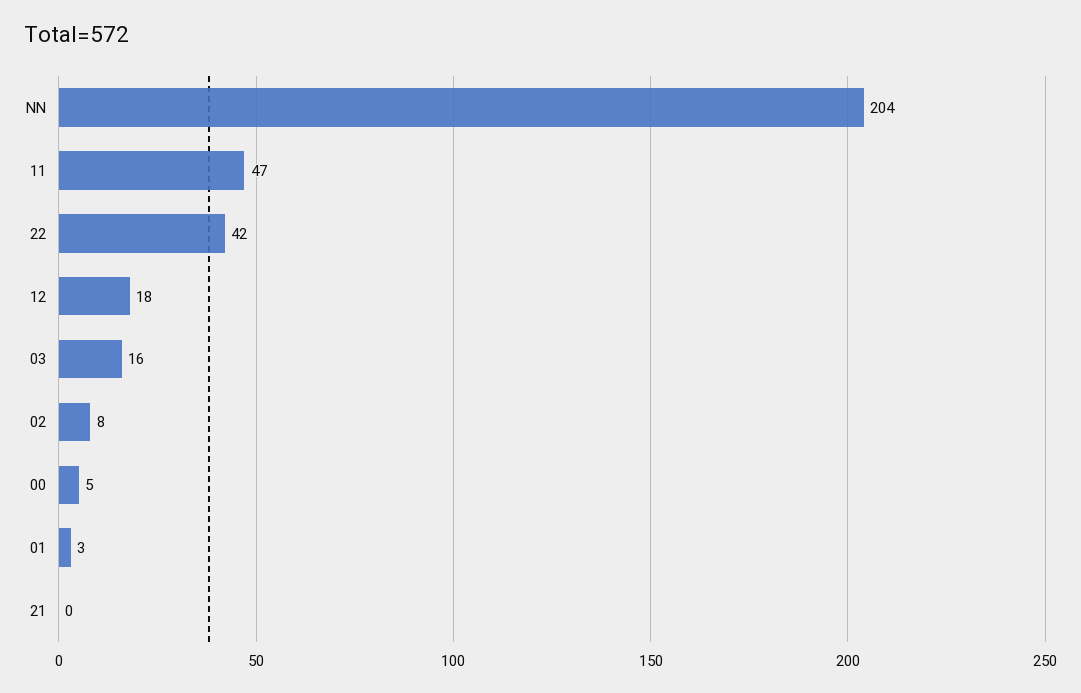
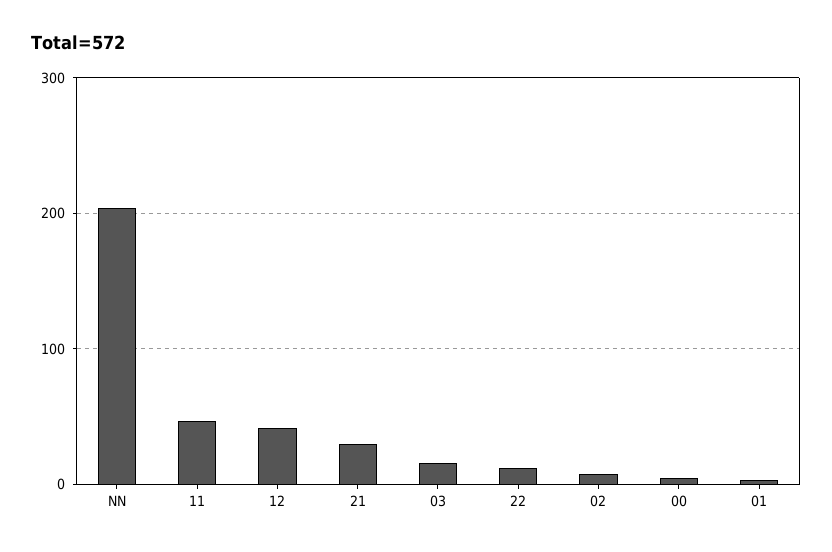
  {
    "NN": 204,
    "11": 47,
-   "22": 42,
+   "22": 10,
-   "12": 18,
+   "12": 40,
    "03": 16,
    "02": 8,
    "00": 5,
    "01": 3,
-   "21": 0
+   "21": 30
  }

